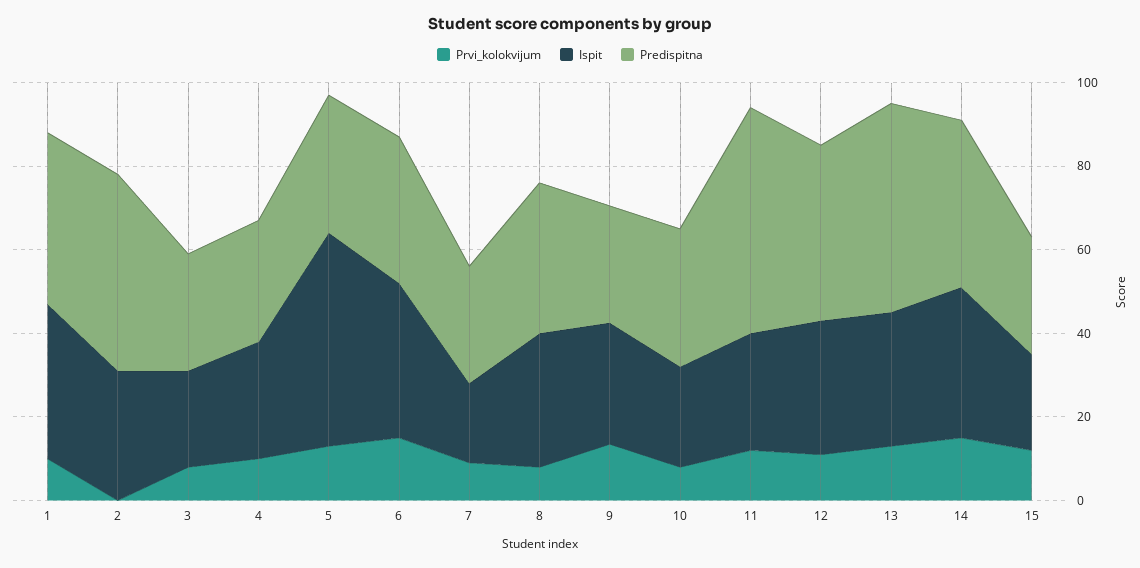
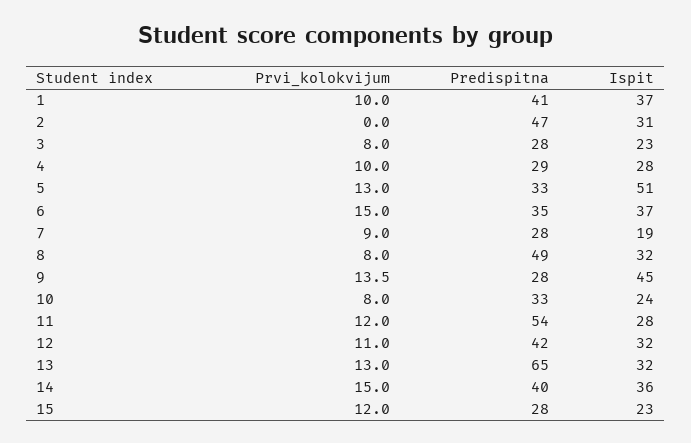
  {
    "Prvi_kolokvijum": {
      "1": 10,
      "2": 0,
      "3": 8,
      "4": 10,
      "5": 13,
      "6": 15,
      "7": 9,
      "8": 8,
      "9": 13.5,
      "10": 8,
      "11": 12,
      "12": 11,
      "13": 13,
      "14": 15,
      "15": 12
    },
    "Ispit": {
      "1": 37,
      "2": 31,
      "3": 23,
      "4": 28,
      "5": 51,
      "6": 37,
      "7": 19,
      "8": 32,
-     "9": 30,
+     "9": 45,
      "10": 24,
      "11": 28,
      "12": 32,
      "13": 32,
      "14": 36,
      "15": 23
    },
    "Predispitna": {
      "1": 41,
      "2": 47,
      "3": 28,
      "4": 29,
      "5": 33,
      "6": 35,
      "7": 28,
-     "8": 35,
+     "8": 49,
      "9": 28,
      "10": 33,
      "11": 54,
      "12": 42,
-     "13": 50,
+     "13": 65,
      "14": 40,
      "15": 28
    }
  }

